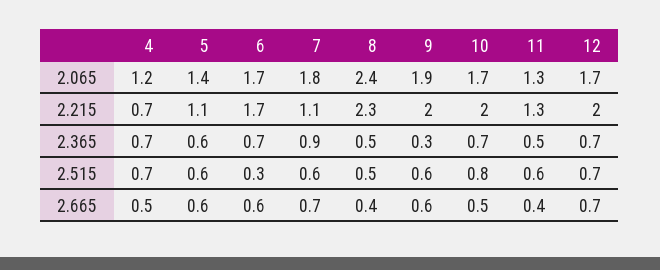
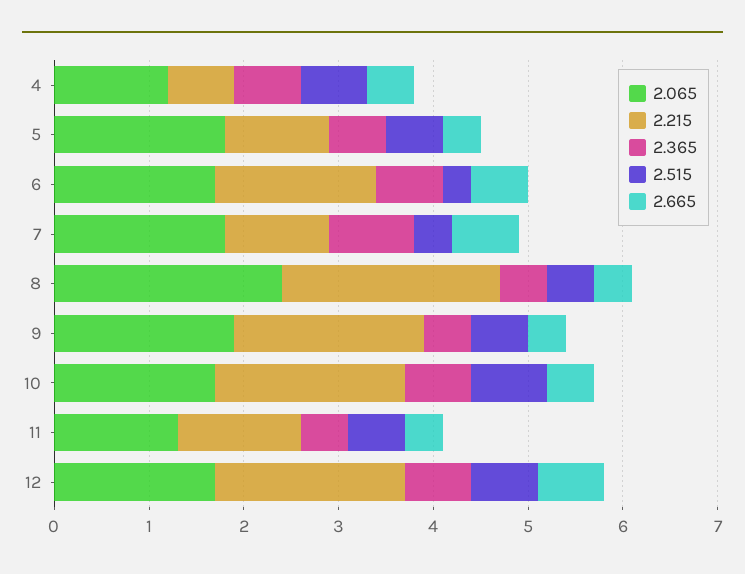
  {
    "2.065": {
      "4": 1.2,
-     "5": 1.4,
+     "5": 1.8,
      "6": 1.7,
      "7": 1.8,
      "8": 2.4,
      "9": 1.9,
      "10": 1.7,
      "11": 1.3,
      "12": 1.7
    },
    "2.215": {
      "4": 0.7,
      "5": 1.1,
      "6": 1.7,
      "7": 1.1,
      "8": 2.3,
      "9": 2,
      "10": 2,
      "11": 1.3,
      "12": 2
    },
    "2.365": {
      "4": 0.7,
      "5": 0.6,
      "6": 0.7,
      "7": 0.9,
      "8": 0.5,
-     "9": 0.3,
+     "9": 0.5,
      "10": 0.7,
      "11": 0.5,
      "12": 0.7
    },
    "2.515": {
      "4": 0.7,
      "5": 0.6,
      "6": 0.3,
-     "7": 0.6,
+     "7": 0.4,
      "8": 0.5,
      "9": 0.6,
      "10": 0.8,
      "11": 0.6,
      "12": 0.7
    },
    "2.665": {
      "4": 0.5,
-     "5": 0.6,
+     "5": 0.4,
      "6": 0.6,
      "7": 0.7,
      "8": 0.4,
-     "9": 0.6,
+     "9": 0.4,
      "10": 0.5,
      "11": 0.4,
      "12": 0.7
    }
  }

